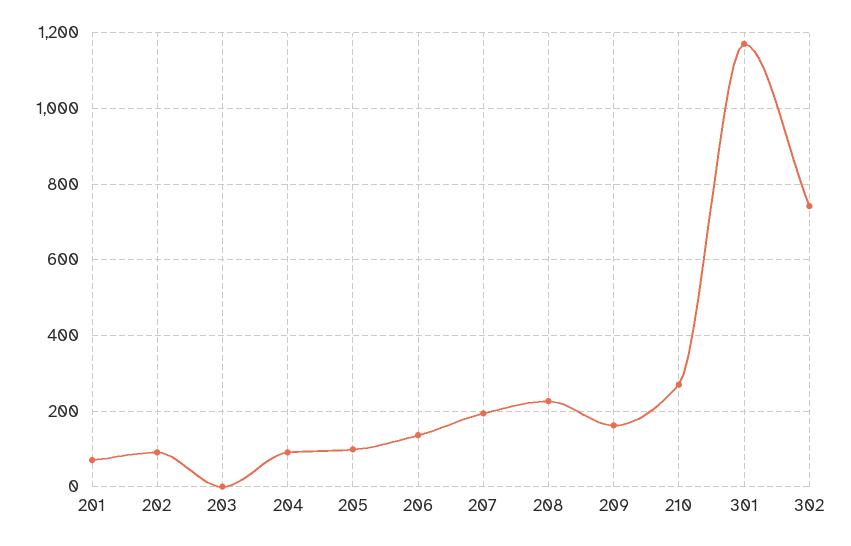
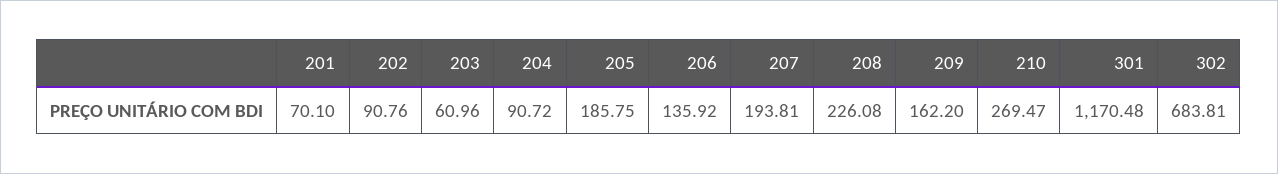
  {
    "201": 70.1,
    "202": 90.76,
-   "203": 0,
+   "203": 60.96,
    "204": 90.72,
-   "205": 100,
+   "205": 185.75,
    "206": 135.92,
    "207": 193.81,
    "208": 226.08,
    "209": 162.2,
    "210": 269.47,
    "301": 1170.48,
-   "302": 740
+   "302": 683.81
  }

